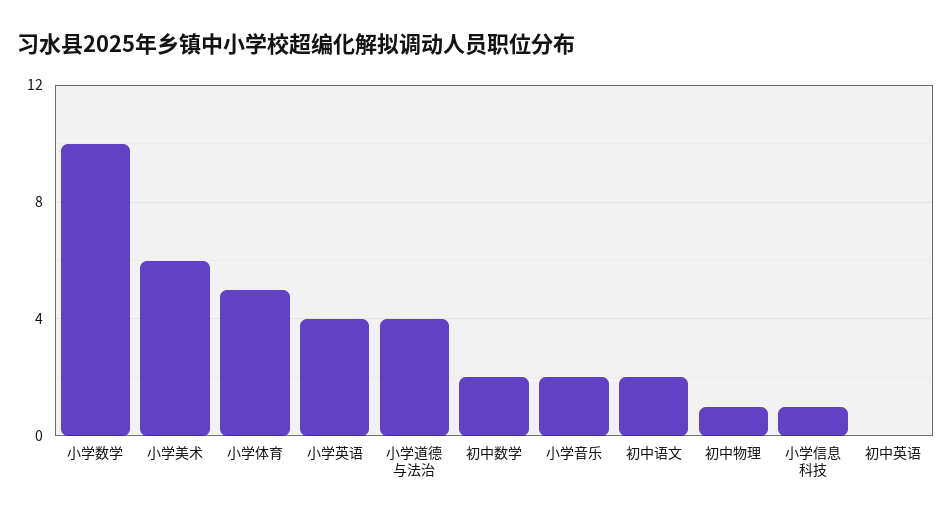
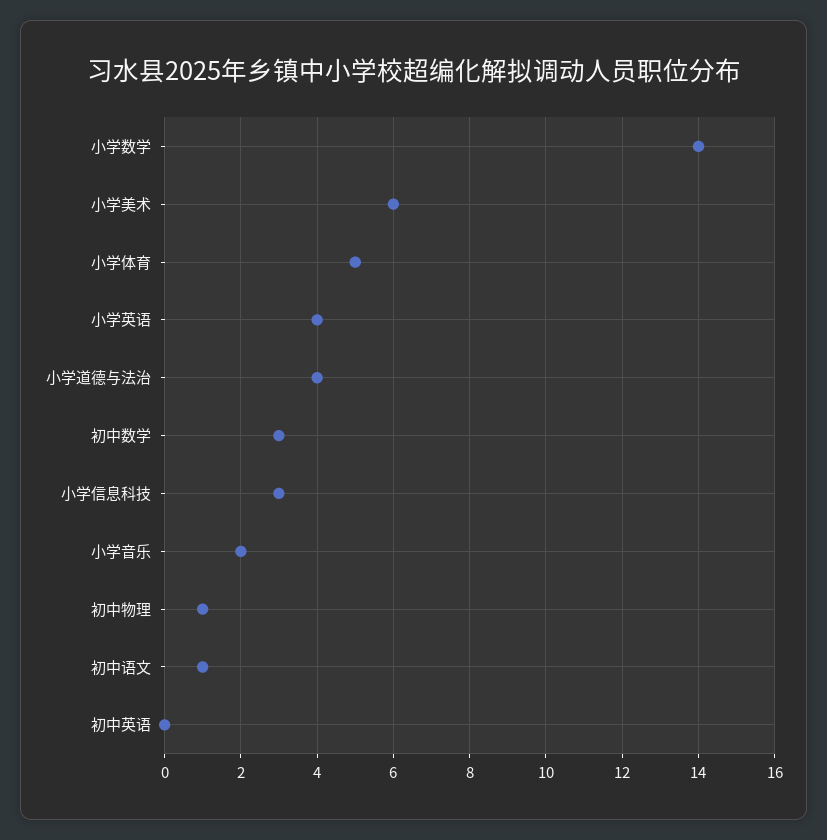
  {
-   "小学数学": 10,
+   "小学数学": 14,
    "小学美术": 6,
    "小学体育": 5,
    "小学英语": 4,
    "小学道德与法治": 4,
-   "初中数学": 2,
+   "初中数学": 3,
    "小学音乐": 2,
-   "初中语文": 2,
+   "初中语文": 1,
    "初中物理": 1,
-   "小学信息科技": 1,
+   "小学信息科技": 3,
    "初中英语": 0
  }

